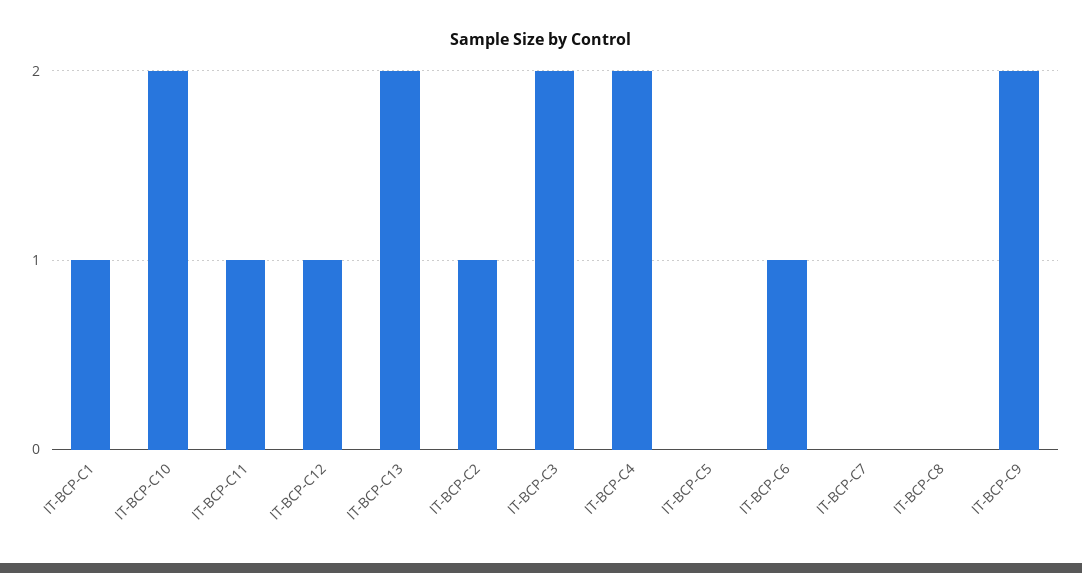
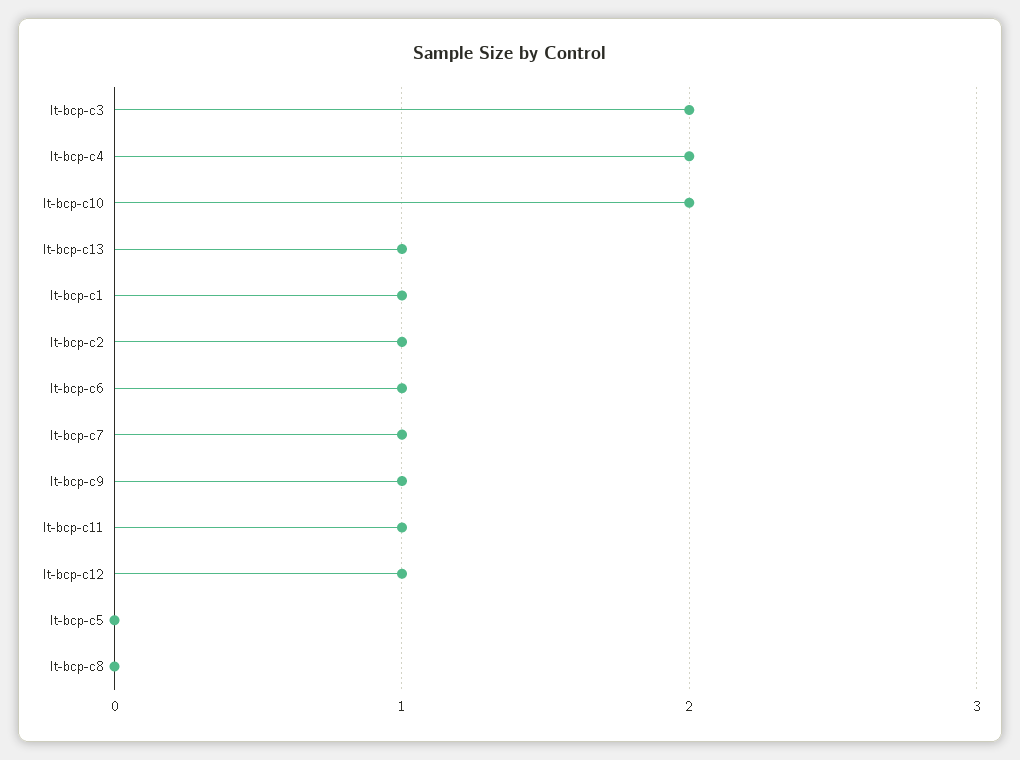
  {
    "IT-BCP-C1": 1,
    "IT-BCP-C10": 2,
    "IT-BCP-C11": 1,
    "IT-BCP-C12": 1,
-   "IT-BCP-C13": 2,
+   "IT-BCP-C13": 1,
    "IT-BCP-C2": 1,
    "IT-BCP-C3": 2,
    "IT-BCP-C4": 2,
    "IT-BCP-C5": 0,
    "IT-BCP-C6": 1,
-   "IT-BCP-C7": 0,
+   "IT-BCP-C7": 1,
    "IT-BCP-C8": 0,
-   "IT-BCP-C9": 2
+   "IT-BCP-C9": 1
  }

